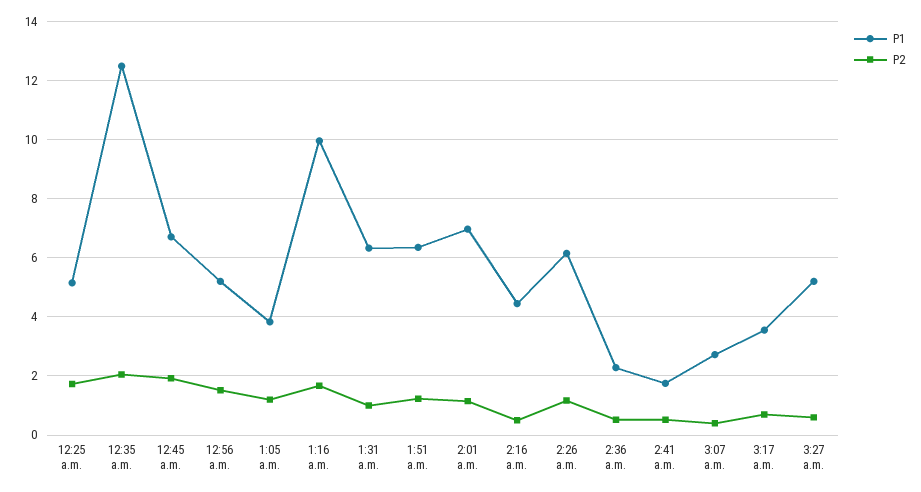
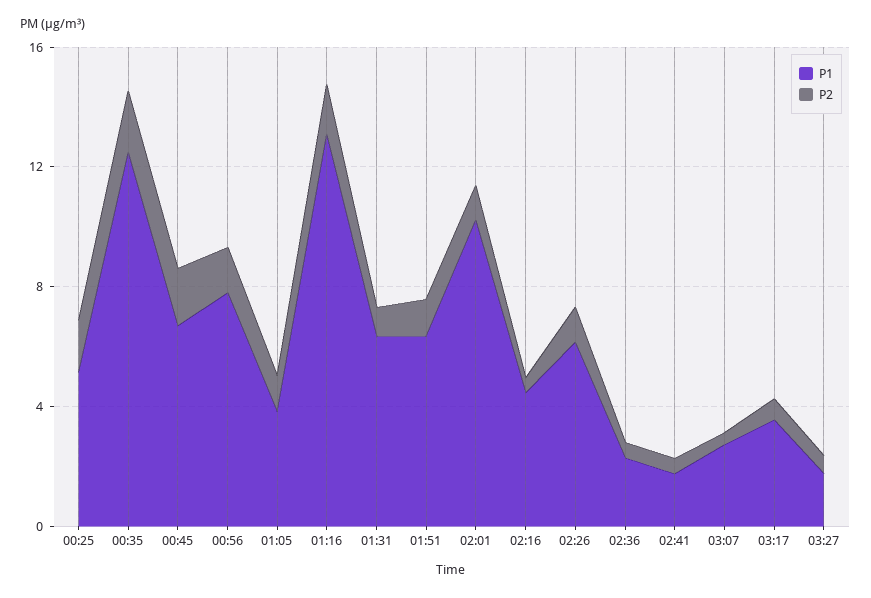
  {
    "P1": {
      "12:25 a.m.": 5.25,
      "12:35 a.m.": 12.5,
      "12:45 a.m.": 6.75,
-     "12:56 a.m.": 5.25,
+     "12:56 a.m.": 8,
      "1:05 a.m.": 3.75,
-     "1:16 a.m.": 10,
+     "1:16 a.m.": 13,
      "1:31 a.m.": 6.25,
      "1:51 a.m.": 6.25,
-     "2:01 a.m.": 7,
+     "2:01 a.m.": 10,
      "2:16 a.m.": 4.5,
      "2:26 a.m.": 6.25,
      "2:36 a.m.": 2.25,
      "2:41 a.m.": 1.75,
      "3:07 a.m.": 2.75,
      "3:17 a.m.": 3.5,
-     "3:27 a.m.": 5.25
+     "3:27 a.m.": 2
    },
    "P2": {
      "12:25 a.m.": 1.75,
      "12:35 a.m.": 2,
      "12:45 a.m.": 2,
      "12:56 a.m.": 1.5,
      "1:05 a.m.": 1.25,
      "1:16 a.m.": 1.75,
      "1:31 a.m.": 1,
      "1:51 a.m.": 1.25,
      "2:01 a.m.": 1.25,
      "2:16 a.m.": 0.5,
      "2:26 a.m.": 1.25,
      "2:36 a.m.": 0.5,
      "2:41 a.m.": 0.5,
      "3:07 a.m.": 0.5,
      "3:17 a.m.": 0.75,
      "3:27 a.m.": 0.5
    }
  }

